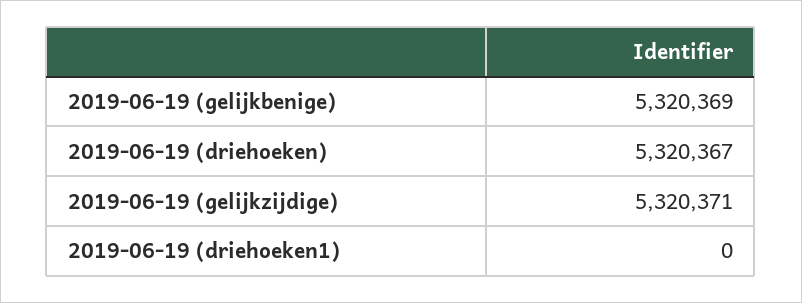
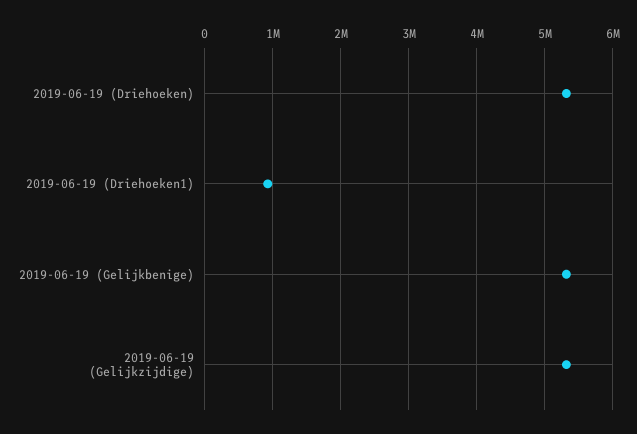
  {
    "2019-06-19 (gelijkbenige)": 5320369,
    "2019-06-19 (driehoeken)": 5320367,
    "2019-06-19 (gelijkzijdige)": 5320371,
-   "2019-06-19 (driehoeken1)": 0
+   "2019-06-19 (driehoeken1)": 900000
  }

